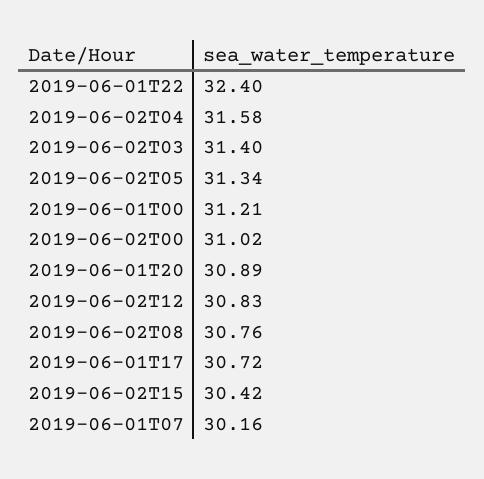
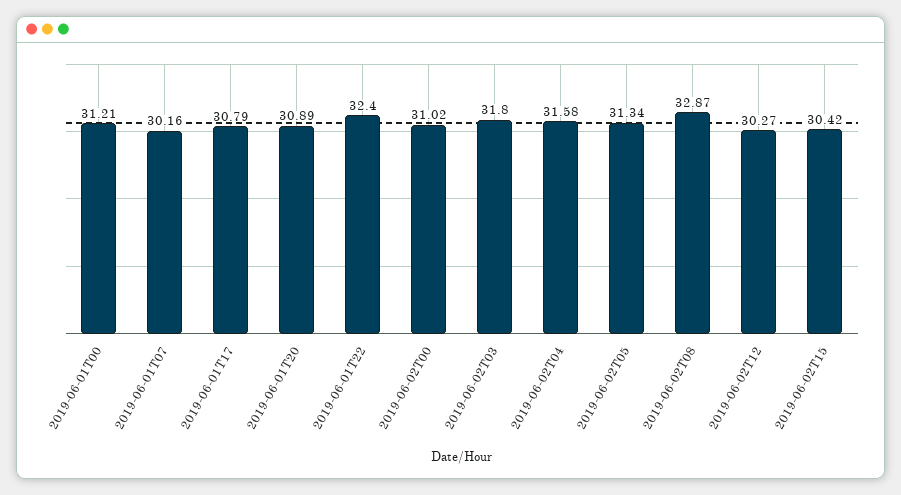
  {
    "2019-06-01T22": 32.4,
    "2019-06-02T04": 31.58,
-   "2019-06-02T03": 31.4,
+   "2019-06-02T03": 31.8,
    "2019-06-02T05": 31.34,
    "2019-06-01T00": 31.21,
    "2019-06-02T00": 31.02,
    "2019-06-01T20": 30.89,
-   "2019-06-02T12": 30.83,
+   "2019-06-02T12": 30.27,
-   "2019-06-02T08": 30.76,
+   "2019-06-02T08": 32.87,
-   "2019-06-01T17": 30.72,
+   "2019-06-01T17": 30.79,
    "2019-06-02T15": 30.42,
    "2019-06-01T07": 30.16
  }

